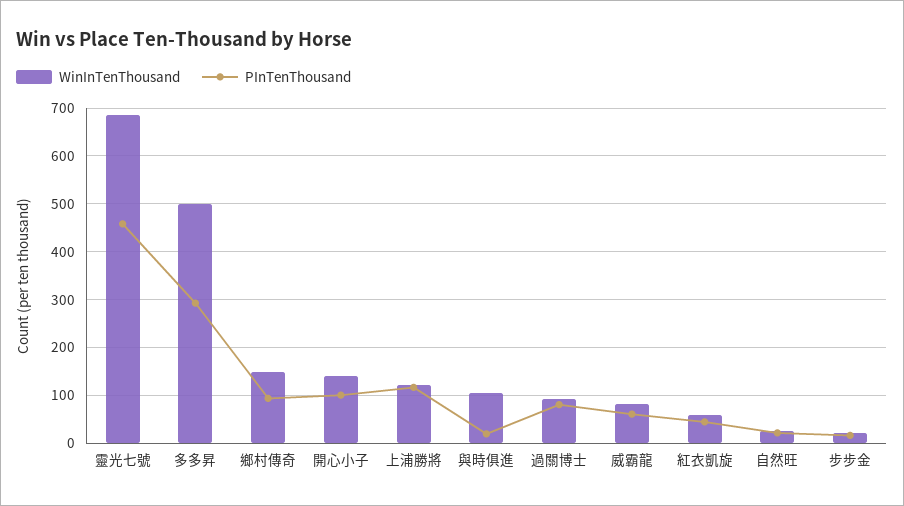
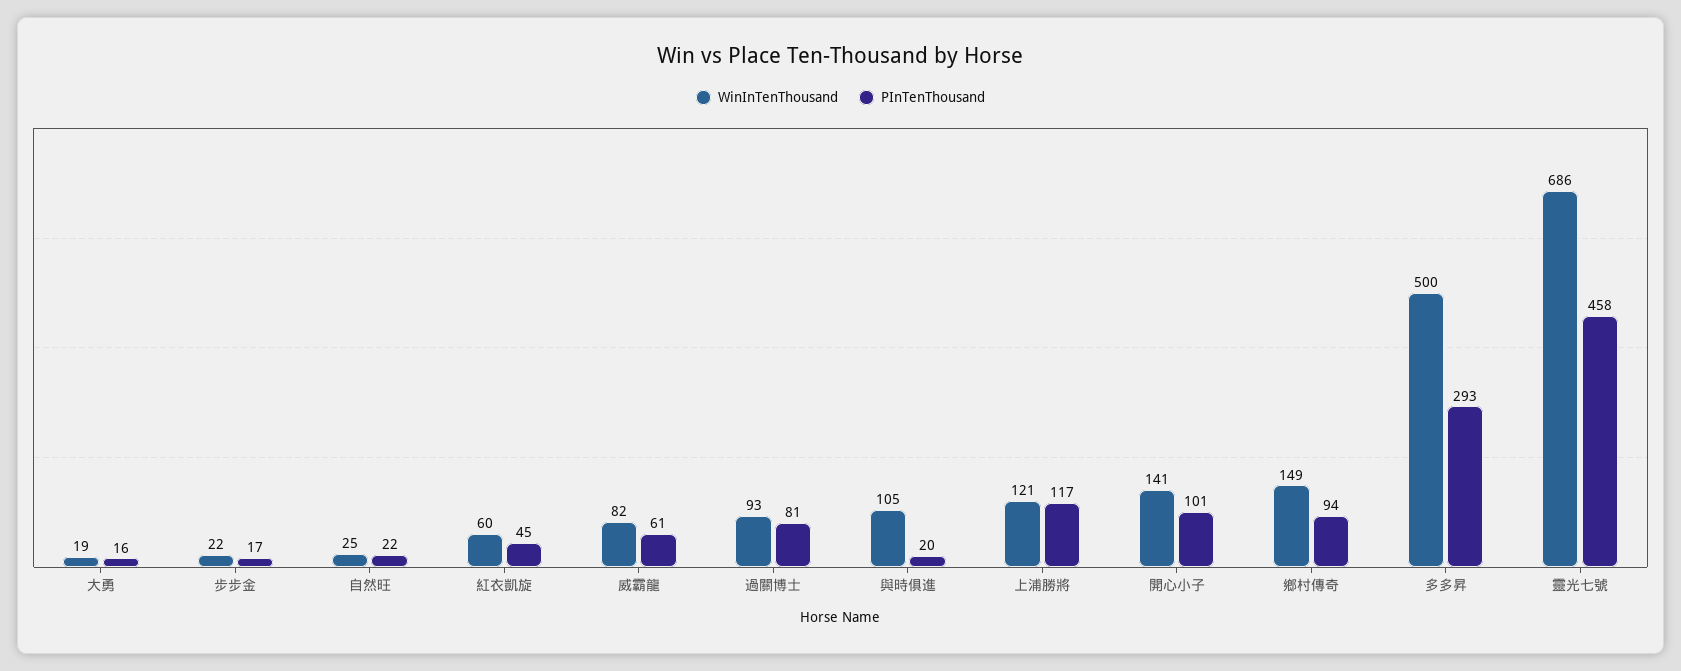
  {
    "WinInTenThousand": {
      "靈光七號": 686,
      "多多昇": 500,
      "鄉村傳奇": 149,
      "開心小子": 141,
      "上浦勝將": 121,
      "與時俱進": 105,
      "過關博士": 93,
      "威霸龍": 82,
      "紅衣凱旋": 60,
      "自然旺": 25,
-     "步步金": 22
+     "步步金": 22,
+     "大勇": 19
    },
    "PInTenThousand": {
      "靈光七號": 458,
      "多多昇": 293,
      "鄉村傳奇": 94,
      "開心小子": 101,
      "上浦勝將": 117,
      "與時俱進": 20,
      "過關博士": 81,
      "威霸龍": 61,
      "紅衣凱旋": 45,
      "自然旺": 22,
-     "步步金": 17
+     "步步金": 17,
+     "大勇": 16
    }
  }

